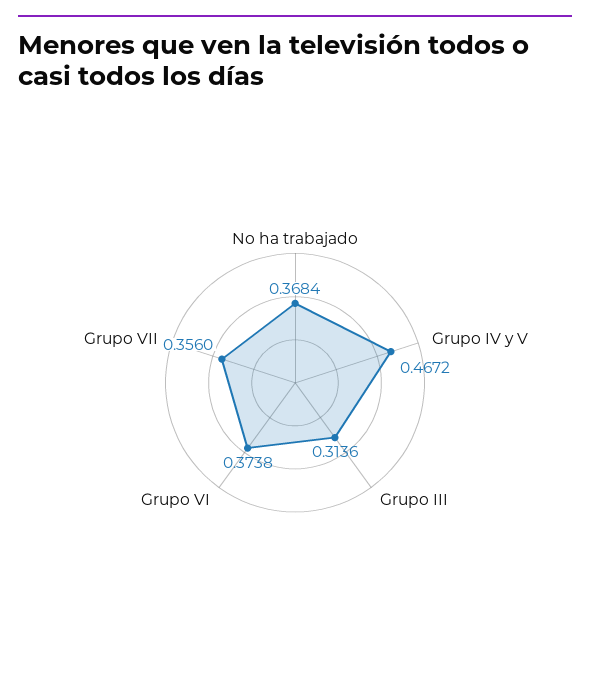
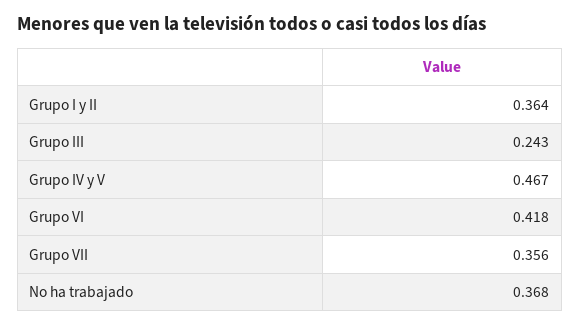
  {
    "No ha trabajado": 0.3684,
    "Grupo IV y V": 0.4672,
-   "Grupo III": 0.3136,
+   "Grupo III": 0.243,
-   "Grupo VI": 0.3738,
+   "Grupo VI": 0.418,
-   "Grupo VII": 0.356
+   "Grupo VII": 0.356,
+   "Grupo I y II": 0.364
  }

